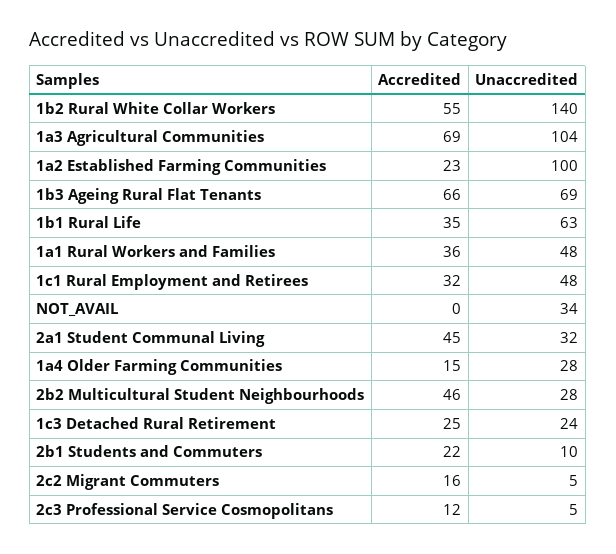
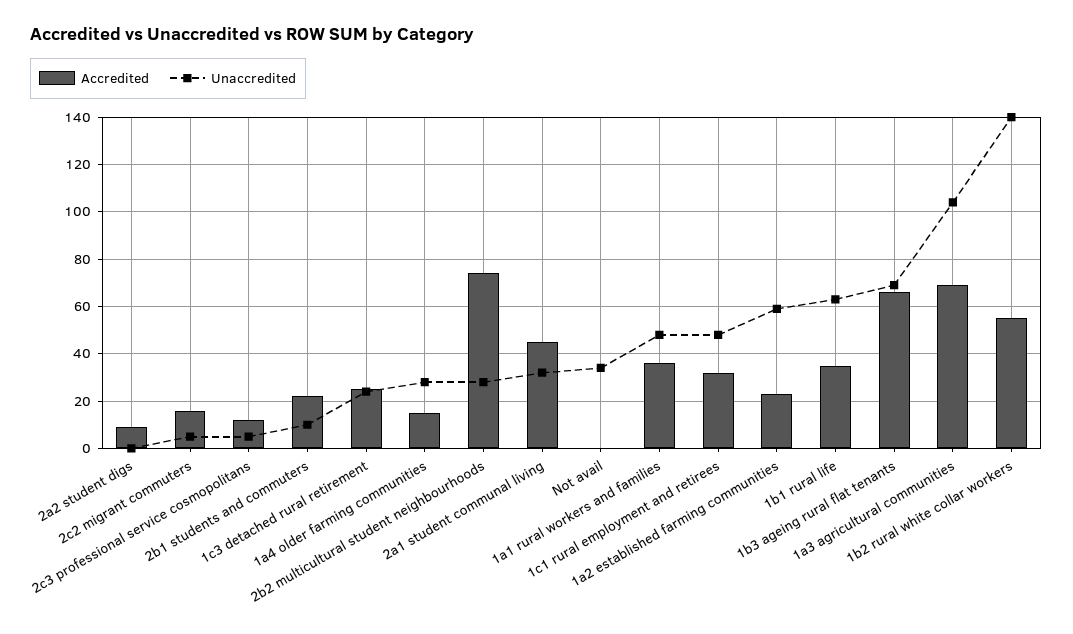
  {
    "Accredited": {
      "1b2 Rural White Collar Workers": 55,
      "1a3 Agricultural Communities": 69,
      "1a2 Established Farming Communities": 23,
      "1b3 Ageing Rural Flat Tenants": 66,
      "1b1 Rural Life": 35,
      "1a1 Rural Workers and Families": 36,
      "1c1 Rural Employment and Retirees": 32,
      "NOT_AVAIL": 0,
      "2a1 Student Communal Living": 45,
      "1a4 Older Farming Communities": 15,
-     "2b2 Multicultural Student Neighbourhoods": 46,
+     "2b2 Multicultural Student Neighbourhoods": 75,
      "1c3 Detached Rural Retirement": 25,
      "2b1 Students and Commuters": 22,
      "2c2 Migrant Commuters": 16,
-     "2c3 Professional Service Cosmopolitans": 12
+     "2c3 Professional Service Cosmopolitans": 12,
+     "2a2 student digs": 10
    },
    "Unaccredited": {
      "1b2 Rural White Collar Workers": 140,
      "1a3 Agricultural Communities": 104,
-     "1a2 Established Farming Communities": 100,
+     "1a2 Established Farming Communities": 60,
      "1b3 Ageing Rural Flat Tenants": 69,
      "1b1 Rural Life": 63,
      "1a1 Rural Workers and Families": 48,
      "1c1 Rural Employment and Retirees": 48,
      "NOT_AVAIL": 34,
      "2a1 Student Communal Living": 32,
      "1a4 Older Farming Communities": 28,
      "2b2 Multicultural Student Neighbourhoods": 28,
      "1c3 Detached Rural Retirement": 24,
      "2b1 Students and Commuters": 10,
      "2c2 Migrant Commuters": 5,
-     "2c3 Professional Service Cosmopolitans": 5
+     "2c3 Professional Service Cosmopolitans": 5,
+     "2a2 student digs": 0
    }
  }

